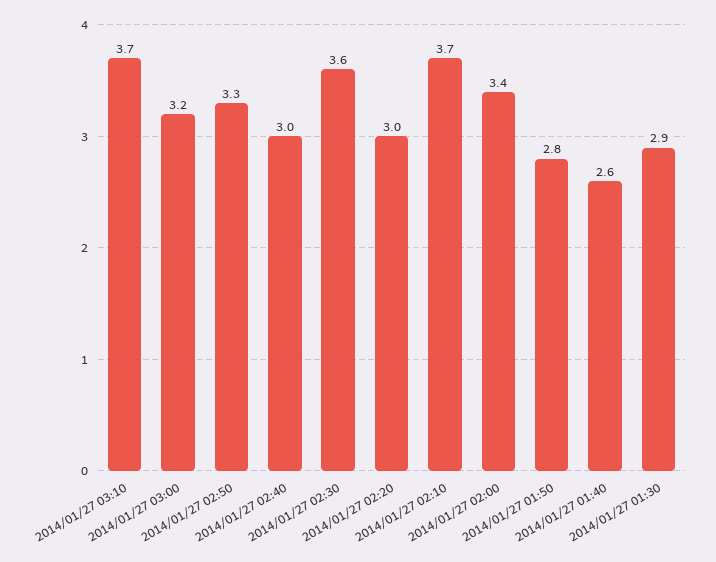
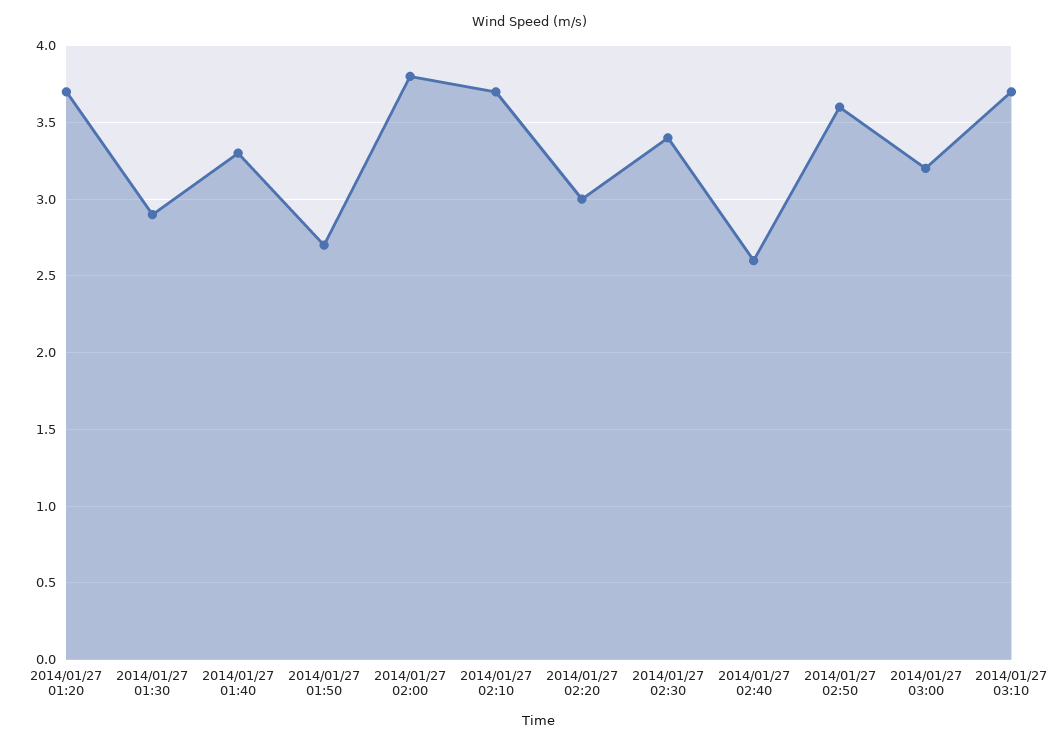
  {
    "2014/01/27 03:10": 3.7,
    "2014/01/27 03:00": 3.2,
-   "2014/01/27 02:50": 3.3,
+   "2014/01/27 02:50": 3.6,
-   "2014/01/27 02:40": 3,
+   "2014/01/27 02:40": 2.6,
-   "2014/01/27 02:30": 3.6,
+   "2014/01/27 02:30": 3.4,
    "2014/01/27 02:20": 3,
    "2014/01/27 02:10": 3.7,
-   "2014/01/27 02:00": 3.4,
+   "2014/01/27 02:00": 3.8,
-   "2014/01/27 01:50": 2.8,
+   "2014/01/27 01:50": 2.7,
-   "2014/01/27 01:40": 2.6,
+   "2014/01/27 01:40": 3.3,
-   "2014/01/27 01:30": 2.9
+   "2014/01/27 01:30": 2.9,
+   "2014/01/27 01:20": 3.7
  }

